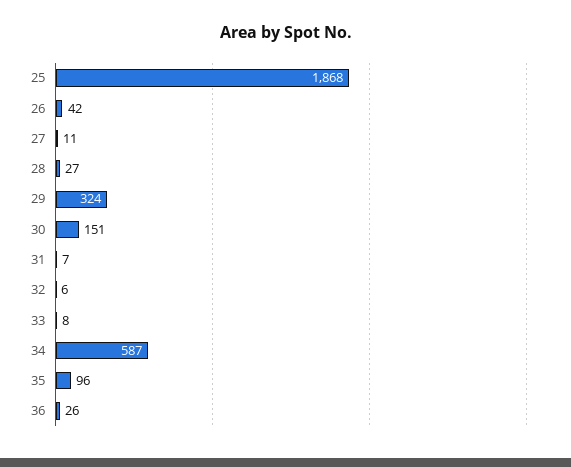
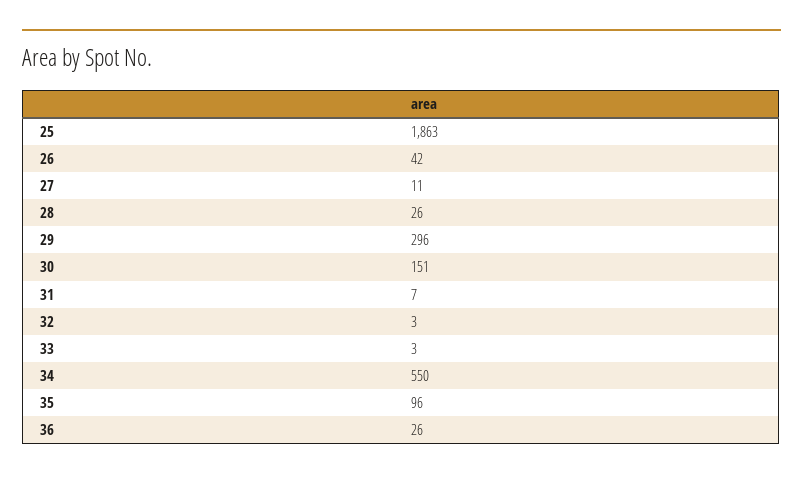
  {
-   "25": 1868,
+   "25": 1863,
    "26": 42,
    "27": 11,
-   "28": 27,
+   "28": 26,
-   "29": 324,
+   "29": 296,
    "30": 151,
    "31": 7,
-   "32": 6,
+   "32": 3,
-   "33": 8,
+   "33": 3,
-   "34": 587,
+   "34": 550,
    "35": 96,
    "36": 26
  }

